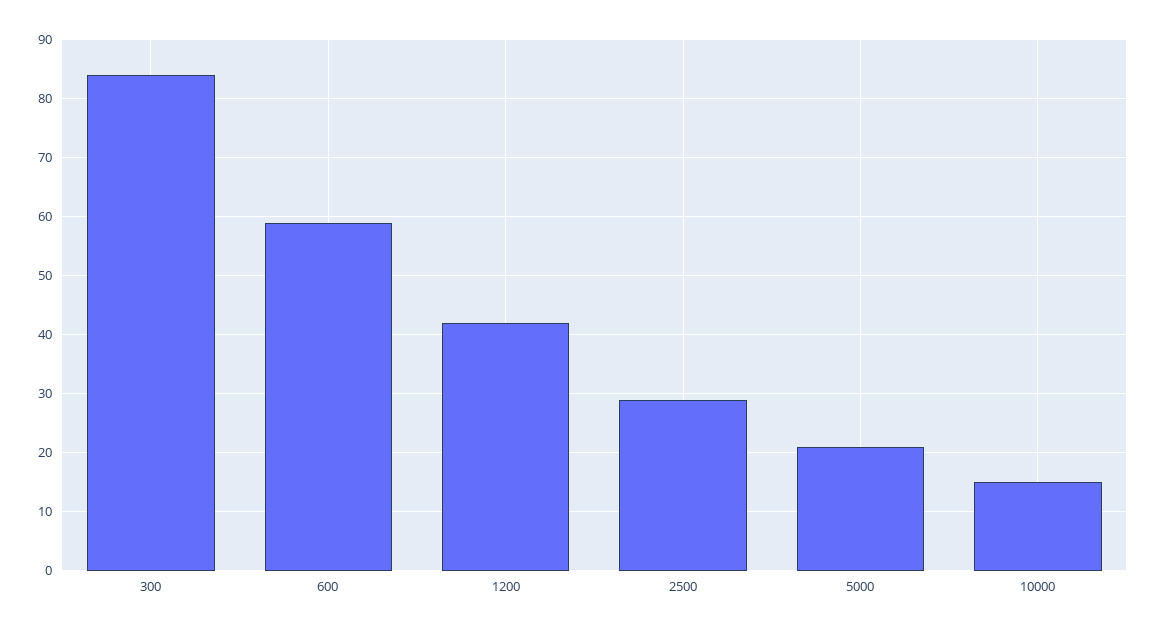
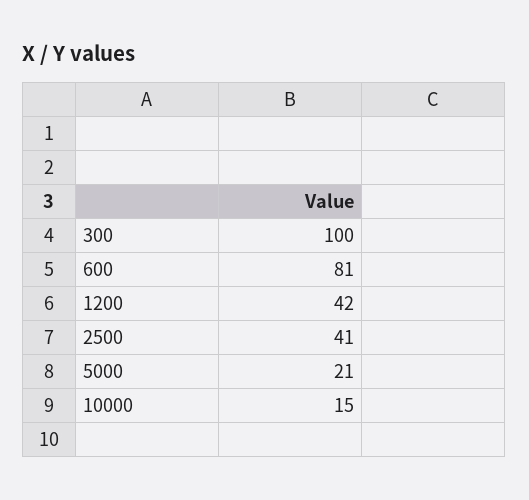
  {
-   "300": 85,
+   "300": 100,
-   "600": 60,
+   "600": 81,
    "1200": 42,
-   "2500": 30,
+   "2500": 41,
    "5000": 21,
    "10000": 15
  }

